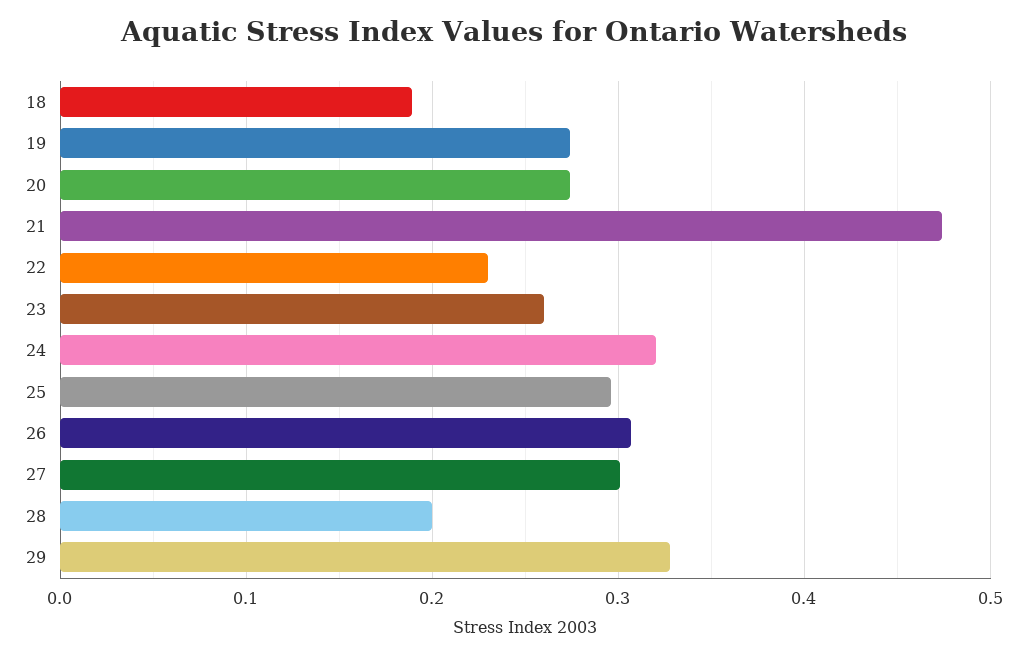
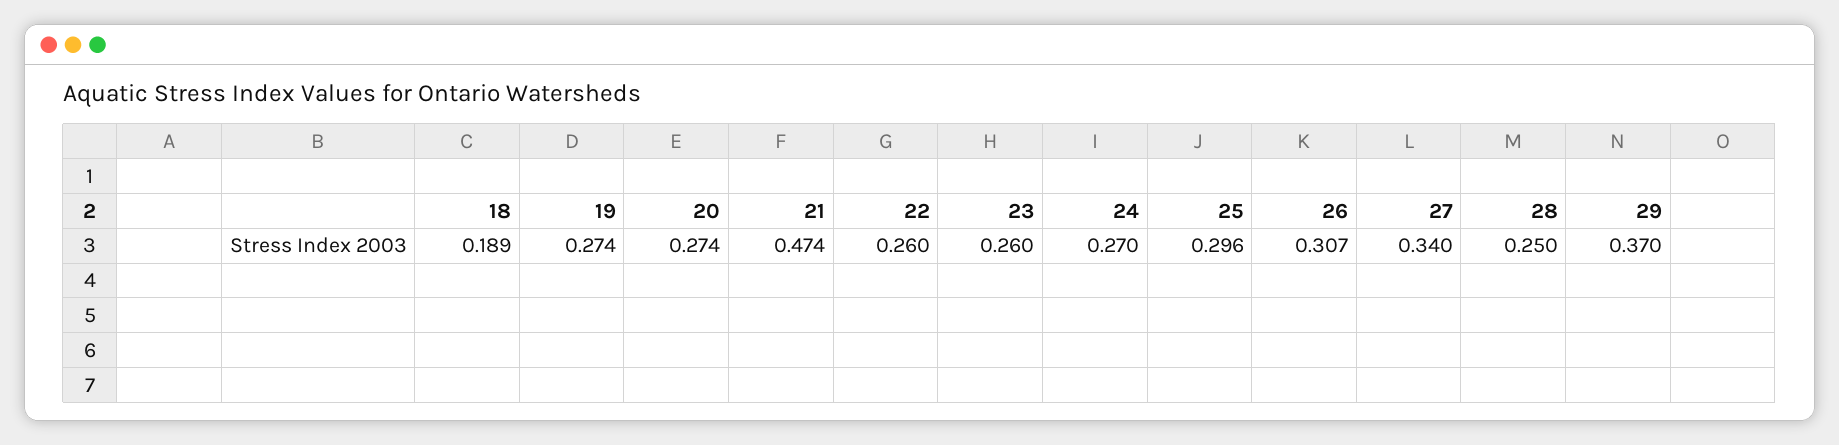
  {
    "18": 0.189,
    "19": 0.274,
    "20": 0.274,
    "21": 0.474,
-   "22": 0.23,
+   "22": 0.26,
    "23": 0.26,
-   "24": 0.32,
+   "24": 0.27,
    "25": 0.296,
    "26": 0.307,
-   "27": 0.3,
+   "27": 0.34,
-   "28": 0.2,
+   "28": 0.25,
-   "29": 0.33
+   "29": 0.37
  }

